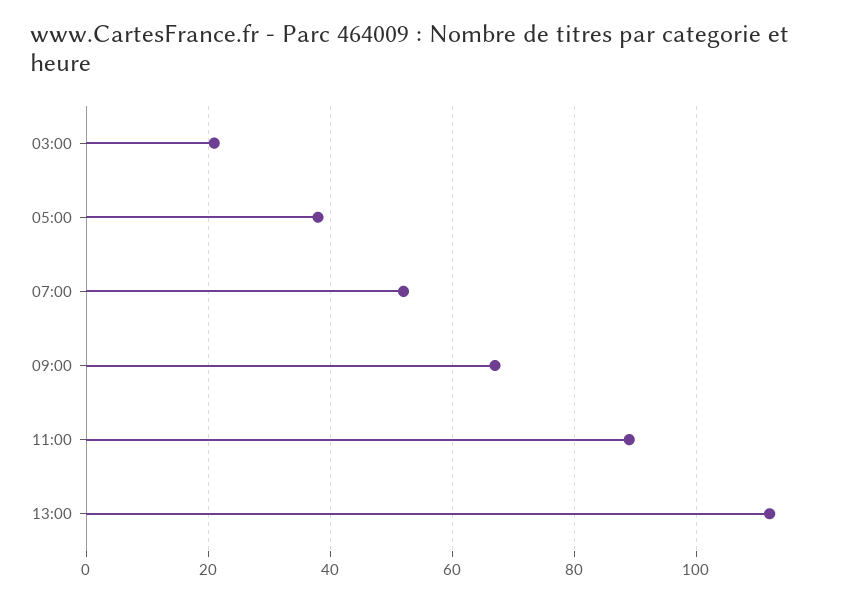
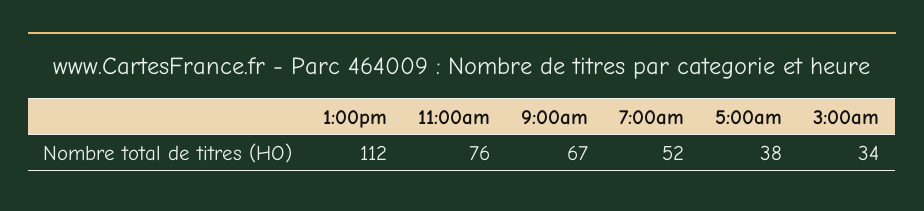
  {
-   "03:00": 20,
+   "03:00": 34,
    "05:00": 38,
    "07:00": 52,
    "09:00": 67,
-   "11:00": 90,
+   "11:00": 76,
    "13:00": 112
  }

